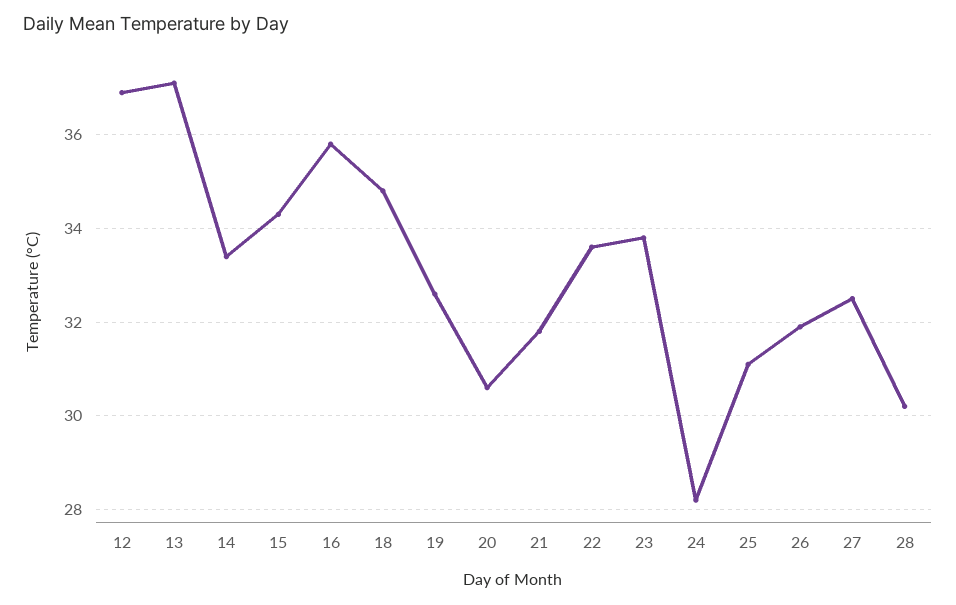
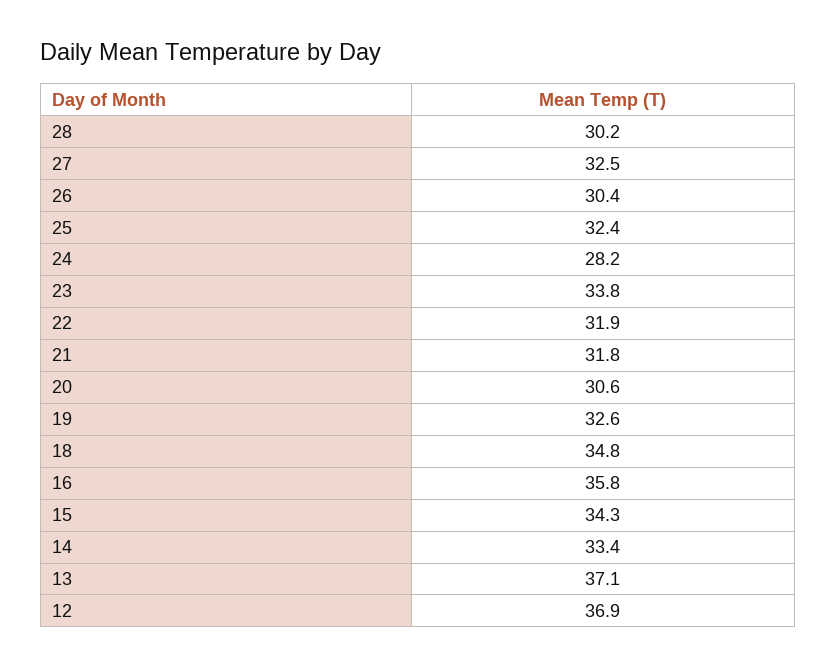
  {
    "12": 36.9,
    "13": 37.1,
    "14": 33.4,
    "15": 34.3,
    "16": 35.8,
    "18": 34.8,
    "19": 32.6,
    "20": 30.6,
    "21": 31.8,
-   "22": 33.5,
+   "22": 31.9,
    "23": 33.8,
    "24": 28.2,
-   "25": 31,
+   "25": 32.4,
-   "26": 32,
+   "26": 30.4,
    "27": 32.5,
    "28": 30.2
  }

